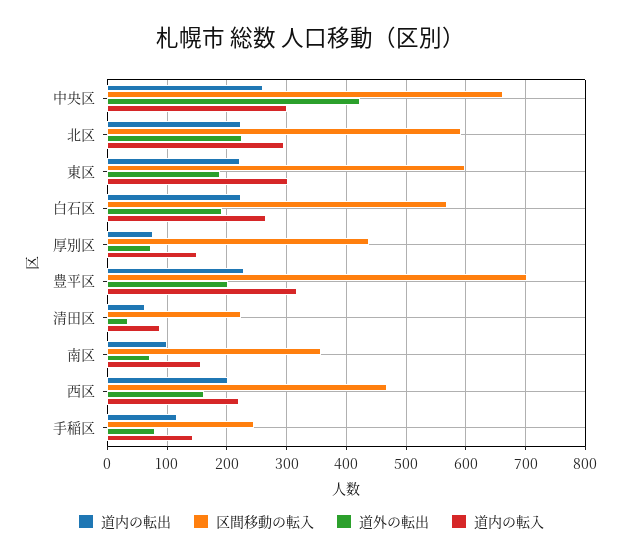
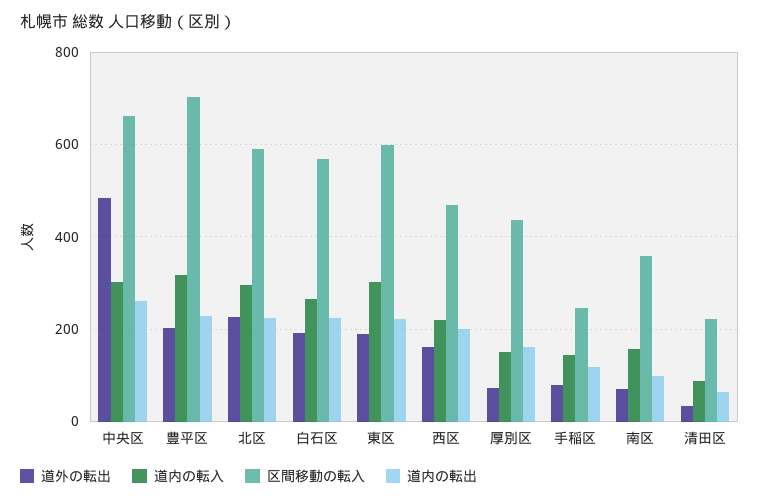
  {
    "道内の転出": {
      "中央区": 260,
      "北区": 220,
      "東区": 220,
      "白石区": 220,
-     "厚別区": 80,
+     "厚別区": 160,
      "豊平区": 220,
      "清田区": 60,
      "南区": 100,
      "西区": 200,
      "手稲区": 120
    },
    "区間移動の転入": {
      "中央区": 660,
      "北区": 600,
      "東区": 600,
      "白石区": 560,
      "厚別区": 440,
      "豊平区": 700,
      "清田区": 220,
      "南区": 360,
      "西区": 460,
      "手稲区": 240
    },
    "道外の転出": {
-     "中央区": 420,
+     "中央区": 480,
      "北区": 220,
      "東区": 180,
      "白石区": 200,
      "厚別区": 80,
      "豊平区": 200,
      "清田区": 40,
      "南区": 80,
      "西区": 160,
      "手稲区": 80
    },
    "道内の転入": {
      "中央区": 300,
      "北区": 300,
      "東区": 300,
      "白石区": 260,
      "厚別区": 160,
      "豊平区": 320,
      "清田区": 80,
      "南区": 160,
      "西区": 220,
      "手稲区": 140
    }
  }

